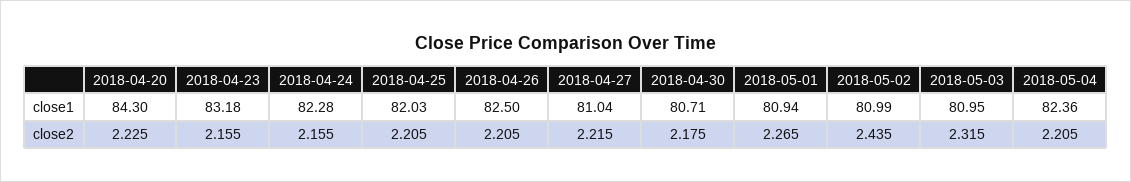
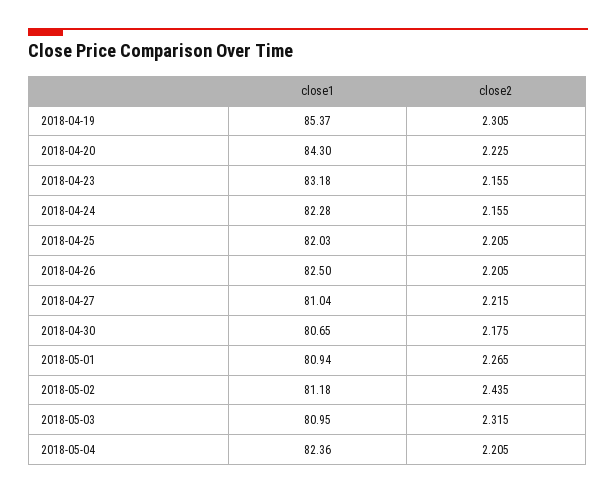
  {
    "2018-04-20": {
      "close1": 84.3,
      "close2": 2.225
    },
    "2018-04-23": {
      "close1": 83.18,
      "close2": 2.155
    },
    "2018-04-24": {
      "close1": 82.28,
      "close2": 2.155
    },
    "2018-04-25": {
      "close1": 82.03,
      "close2": 2.205
    },
    "2018-04-26": {
      "close1": 82.5,
      "close2": 2.205
    },
    "2018-04-27": {
      "close1": 81.04,
      "close2": 2.215
    },
    "2018-04-30": {
-     "close1": 80.71,
+     "close1": 80.65,
      "close2": 2.175
    },
    "2018-05-01": {
      "close1": 80.94,
      "close2": 2.265
    },
    "2018-05-02": {
-     "close1": 80.99,
+     "close1": 81.18,
      "close2": 2.435
    },
    "2018-05-03": {
      "close1": 80.95,
      "close2": 2.315
    },
    "2018-05-04": {
      "close1": 82.36,
      "close2": 2.205
-   }
+   },
+   "2018-04-19": {
+     "close1": 85.37,
+     "close2": 2.305
+   }
  }

